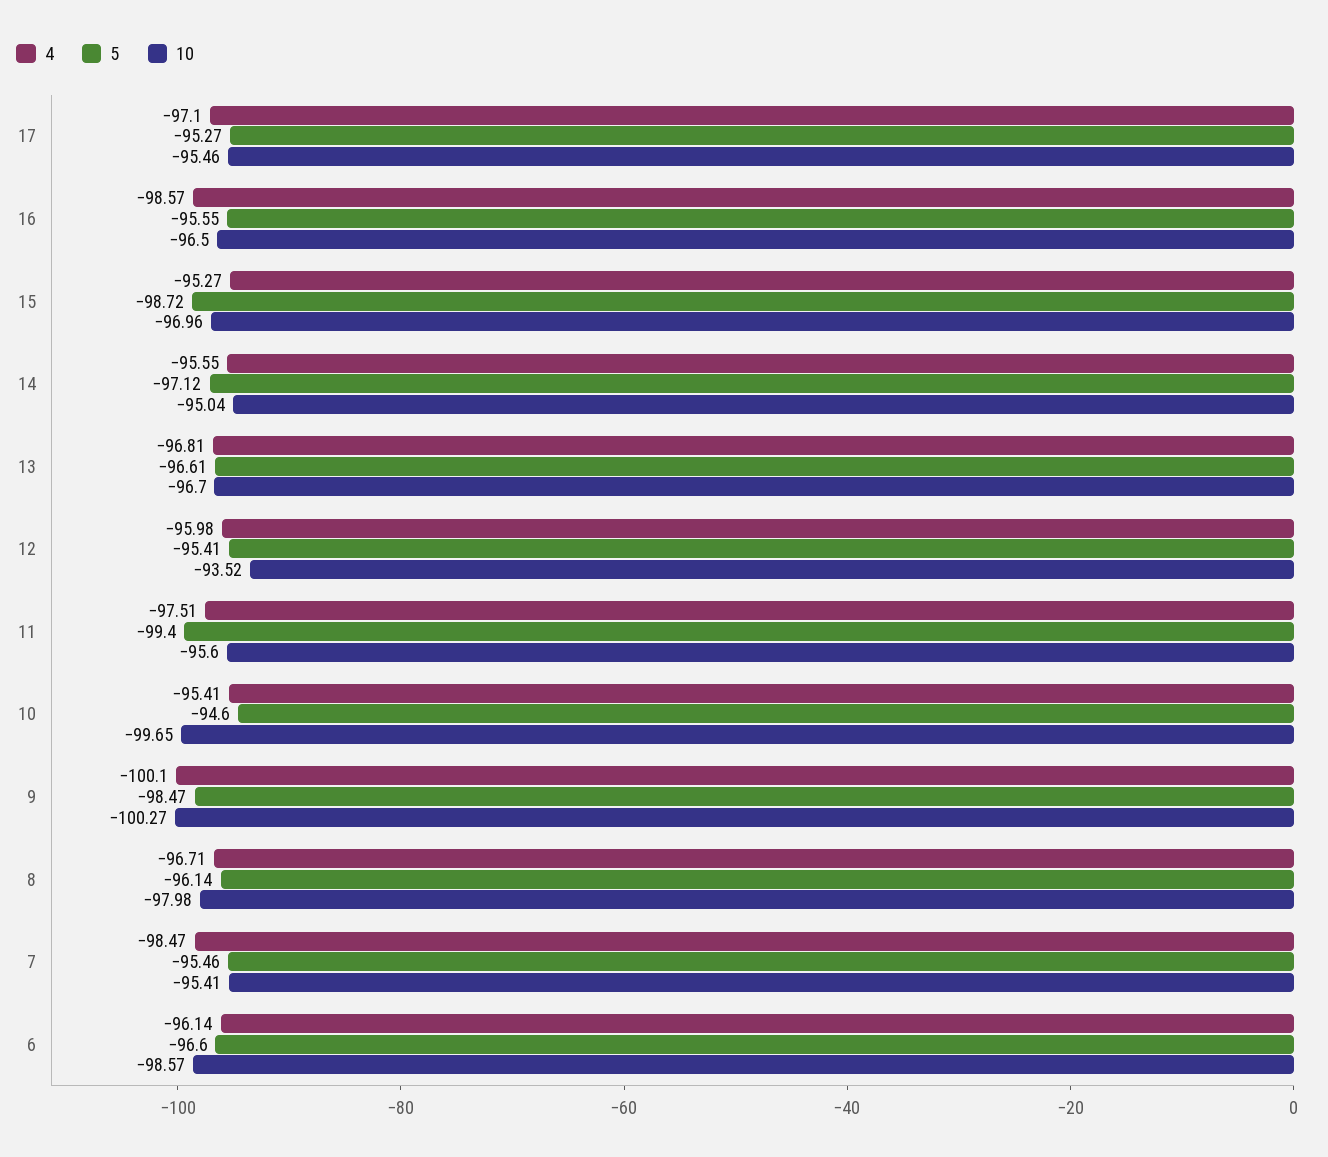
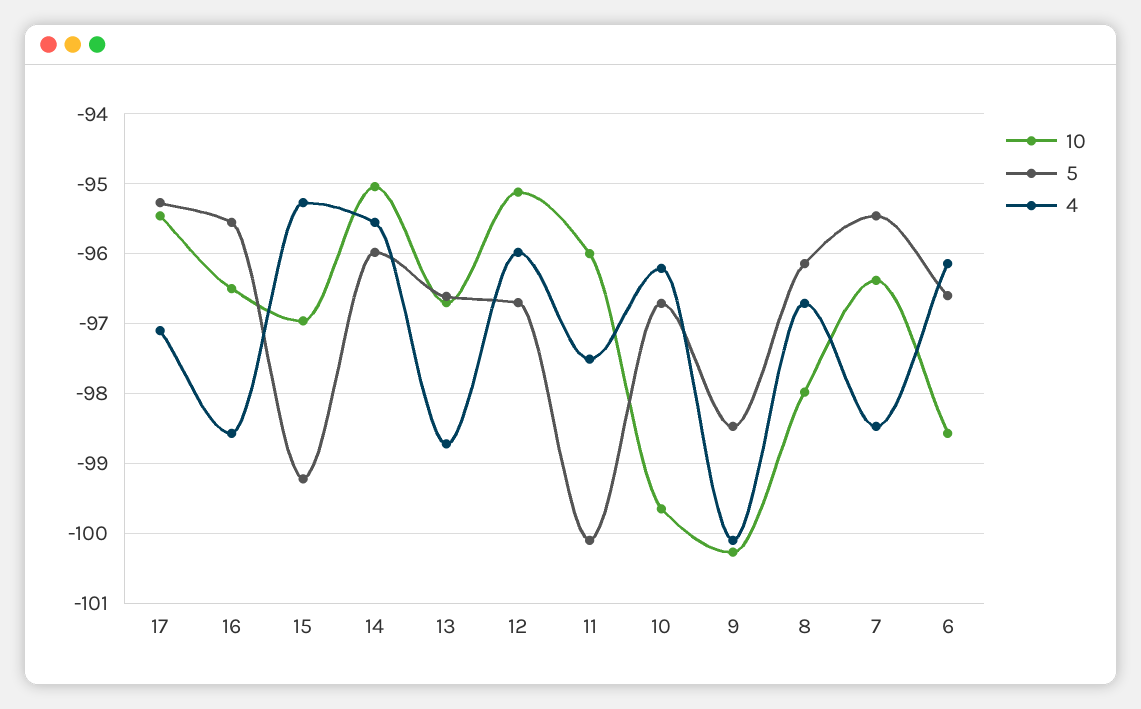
  {
    "4": {
      "17": -97.1,
      "16": -98.57,
      "15": -95.27,
      "14": -95.55,
-     "13": -96.81,
+     "13": -98.7,
      "12": -95.98,
      "11": -97.51,
-     "10": -95.41,
+     "10": -96.2,
      "9": -100.1,
      "8": -96.71,
      "7": -98.47,
      "6": -96.14
    },
    "5": {
      "17": -95.27,
      "16": -95.55,
-     "15": -98.72,
+     "15": -99.2,
-     "14": -97.12,
+     "14": -96,
      "13": -96.61,
-     "12": -95.41,
+     "12": -96.7,
-     "11": -99.4,
+     "11": -100.1,
-     "10": -94.6,
+     "10": -96.7,
      "9": -98.47,
      "8": -96.14,
      "7": -95.46,
      "6": -96.6
    },
    "10": {
      "17": -95.46,
      "16": -96.5,
      "15": -96.96,
      "14": -95.04,
      "13": -96.7,
-     "12": -93.52,
+     "12": -95.1,
-     "11": -95.6,
+     "11": -96,
      "10": -99.65,
      "9": -100.27,
      "8": -97.98,
-     "7": -95.41,
+     "7": -96.4,
      "6": -98.57
    }
  }

